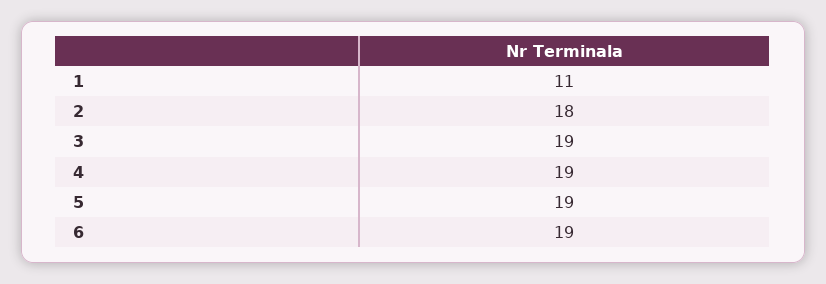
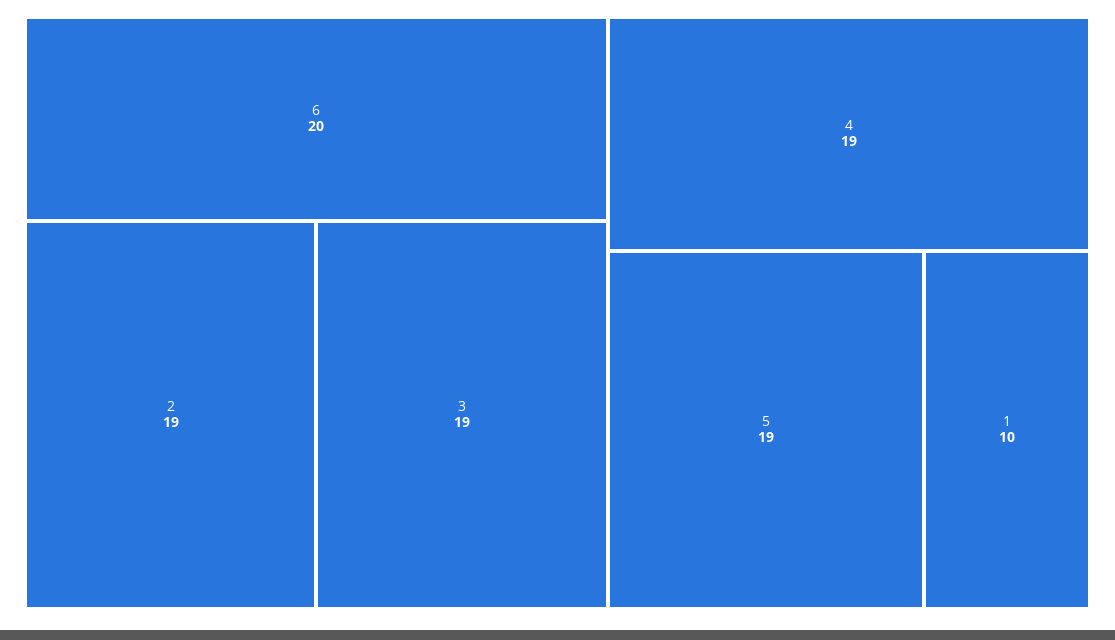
  {
-   "1": 11,
+   "1": 10,
-   "2": 18,
+   "2": 19,
    "3": 19,
    "4": 19,
    "5": 19,
-   "6": 19
+   "6": 20
  }

